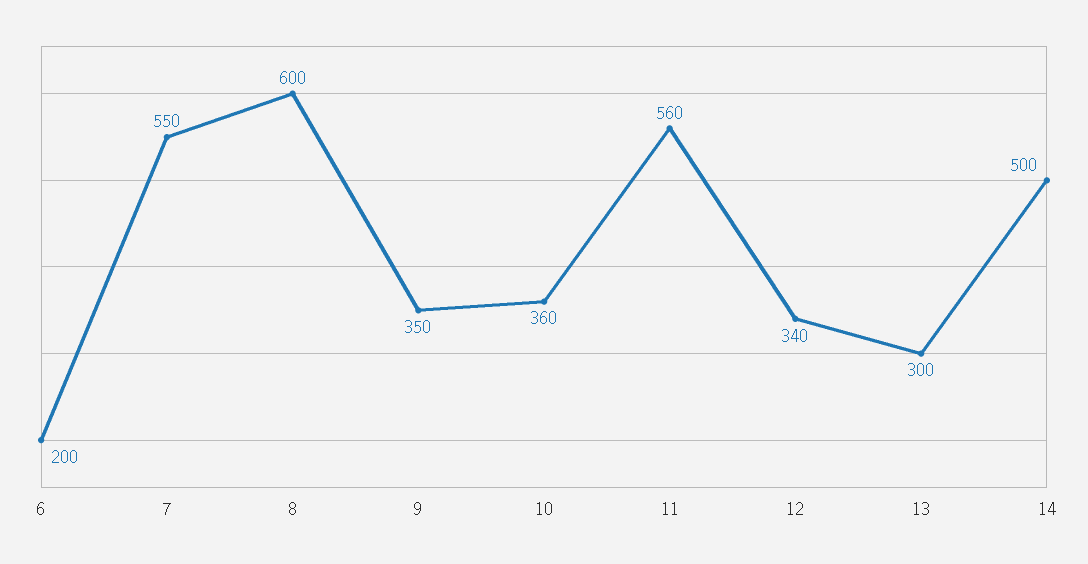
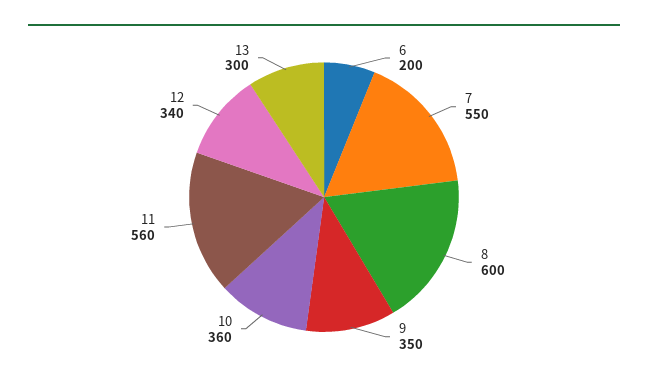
  {
    "6": 200,
    "7": 550,
    "8": 600,
    "9": 350,
    "10": 360,
    "11": 560,
    "12": 340,
-   "13": 300,
+   "13": 300
-   "14": 500
  }

